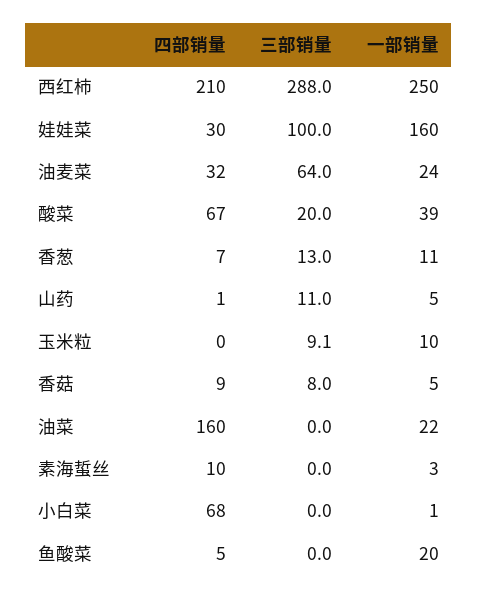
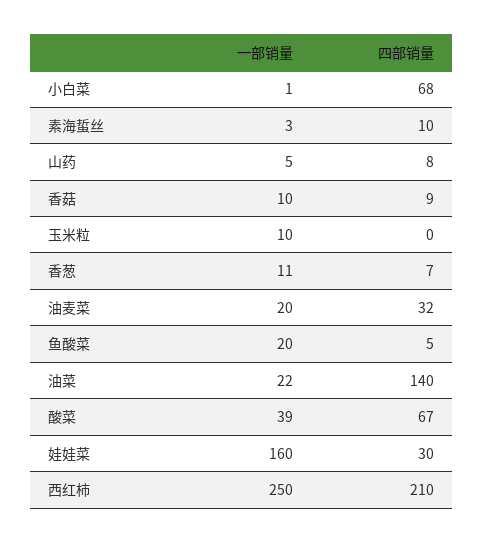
  {
    "四部销量": {
      "西红柿": 210,
      "娃娃菜": 30,
      "油麦菜": 32,
      "酸菜": 67,
      "香葱": 7,
-     "山药": 1,
+     "山药": 8,
      "玉米粒": 0,
      "香菇": 9,
-     "油菜": 160,
+     "油菜": 140,
      "素海蜇丝": 10,
      "小白菜": 68,
      "鱼酸菜": 5
    },
-   "三部销量": {
-     "西红柿": 288,
-     "娃娃菜": 100,
-     "油麦菜": 64,
-     "酸菜": 20,
-     "香葱": 13,
-     "山药": 11,
-     "玉米粒": 9.1,
-     "香菇": 8,
-     "油菜": 0,
-     "素海蜇丝": 0,
-     "小白菜": 0,
-     "鱼酸菜": 0
-   },
    "一部销量": {
      "西红柿": 250,
      "娃娃菜": 160,
-     "油麦菜": 24,
+     "油麦菜": 20,
      "酸菜": 39,
      "香葱": 11,
      "山药": 5,
      "玉米粒": 10,
-     "香菇": 5,
+     "香菇": 10,
      "油菜": 22,
      "素海蜇丝": 3,
      "小白菜": 1,
      "鱼酸菜": 20
    }
  }

